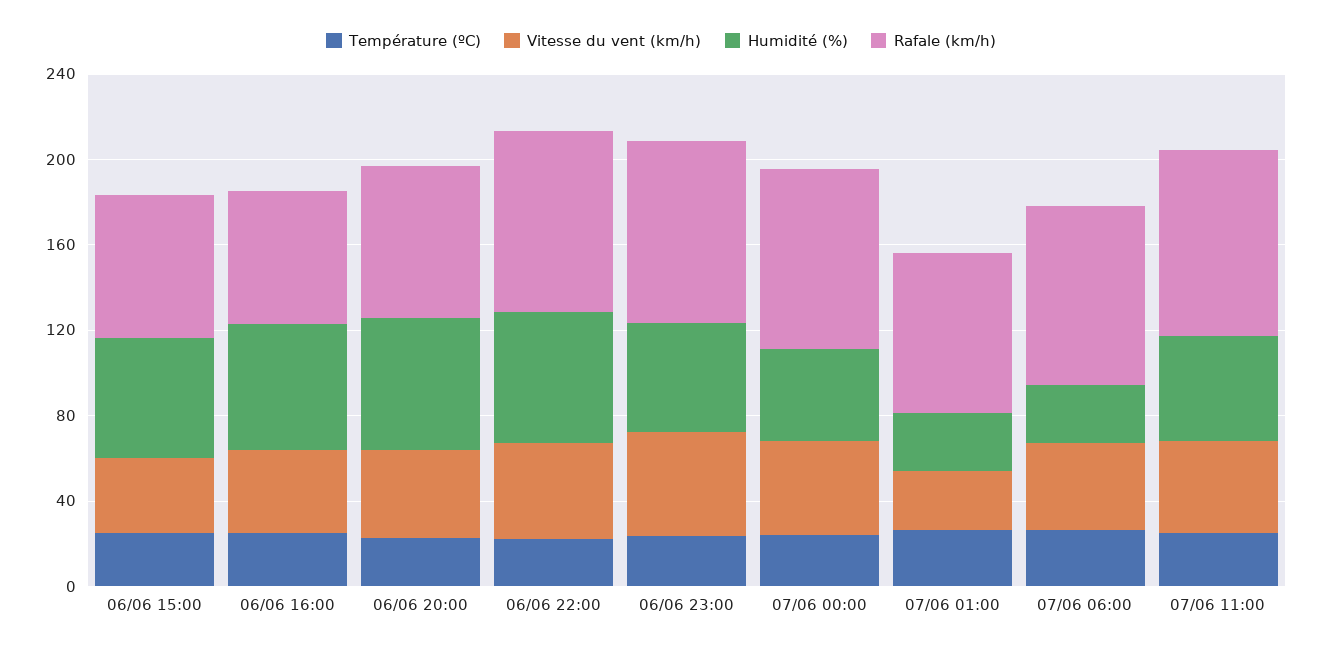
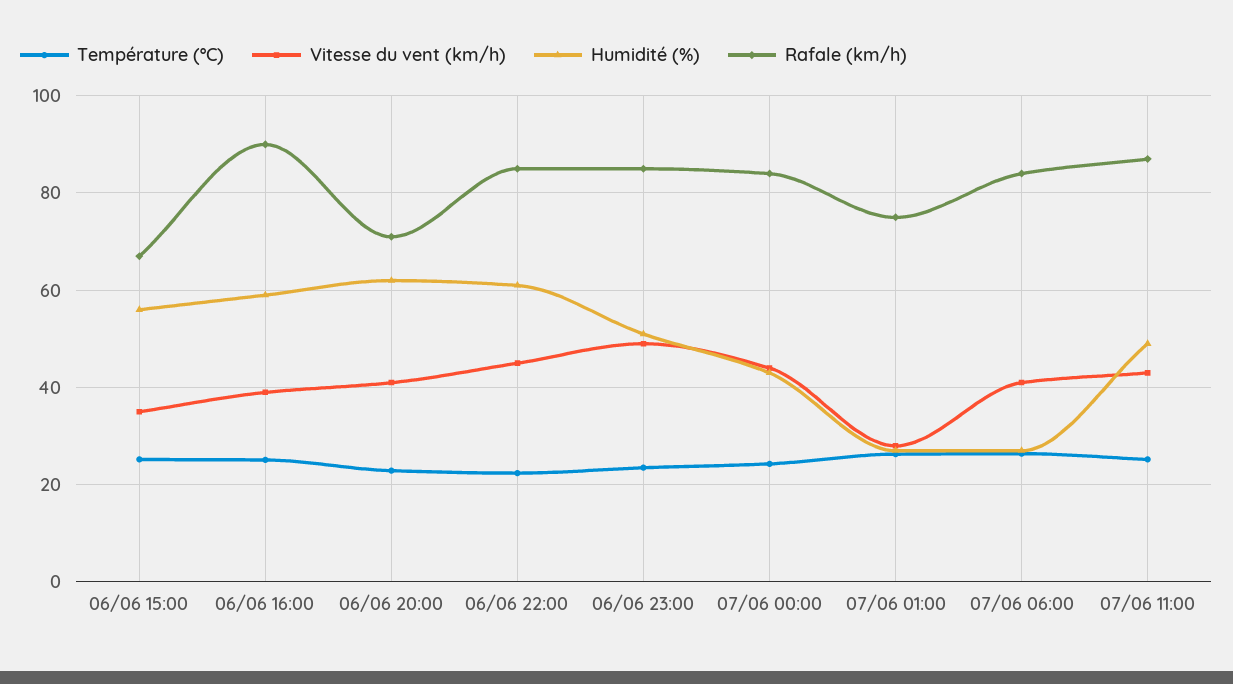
  {
    "Température (ºC)": {
      "06/06 15:00": 26,
      "06/06 16:00": 26,
      "06/06 20:00": 22,
      "06/06 22:00": 22,
      "06/06 23:00": 24,
      "07/06 00:00": 24,
      "07/06 01:00": 26,
      "07/06 06:00": 26,
      "07/06 11:00": 26
    },
    "Vitesse du vent (km/h)": {
      "06/06 15:00": 36,
      "06/06 16:00": 40,
      "06/06 20:00": 42,
      "06/06 22:00": 46,
      "06/06 23:00": 50,
      "07/06 00:00": 44,
      "07/06 01:00": 28,
      "07/06 06:00": 42,
      "07/06 11:00": 44
    },
    "Humidité (%)": {
      "06/06 15:00": 56,
      "06/06 16:00": 60,
      "06/06 20:00": 62,
      "06/06 22:00": 62,
      "06/06 23:00": 52,
      "07/06 00:00": 44,
      "07/06 01:00": 28,
      "07/06 06:00": 28,
      "07/06 11:00": 50
    },
    "Rafale (km/h)": {
      "06/06 15:00": 68,
-     "06/06 16:00": 60,
+     "06/06 16:00": 90,
      "06/06 20:00": 72,
      "06/06 22:00": 86,
      "06/06 23:00": 86,
      "07/06 00:00": 84,
      "07/06 01:00": 76,
      "07/06 06:00": 84,
      "07/06 11:00": 88
    }
  }

